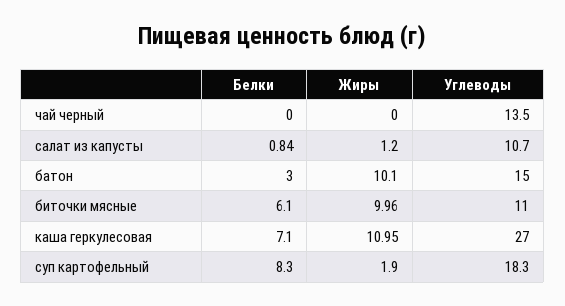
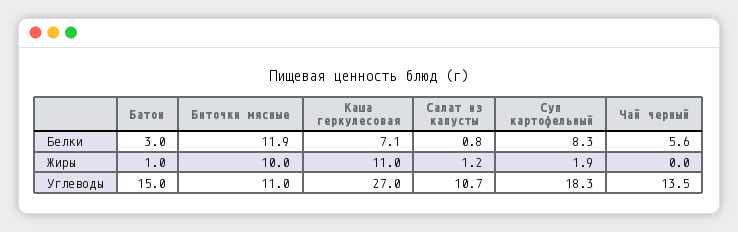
  {
    "Белки": {
-     "чай черный": 0,
+     "чай черный": 5.6,
      "салат из капусты": 0.84,
      "батон": 3,
-     "биточки мясные": 6.1,
+     "биточки мясные": 11.9,
      "каша геркулесовая": 7.1,
      "суп картофельный": 8.3
    },
    "Жиры": {
      "чай черный": 0,
      "салат из капусты": 1.2,
-     "батон": 10.1,
+     "батон": 1,
      "биточки мясные": 9.96,
      "каша геркулесовая": 10.95,
      "суп картофельный": 1.9
    },
    "Углеводы": {
      "чай черный": 13.5,
      "салат из капусты": 10.7,
      "батон": 15,
      "биточки мясные": 11,
      "каша геркулесовая": 27,
      "суп картофельный": 18.3
    }
  }

